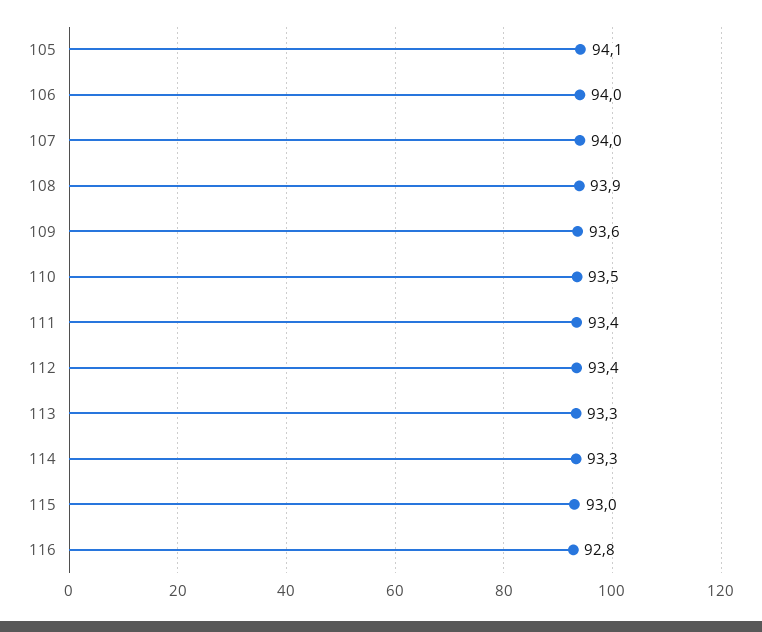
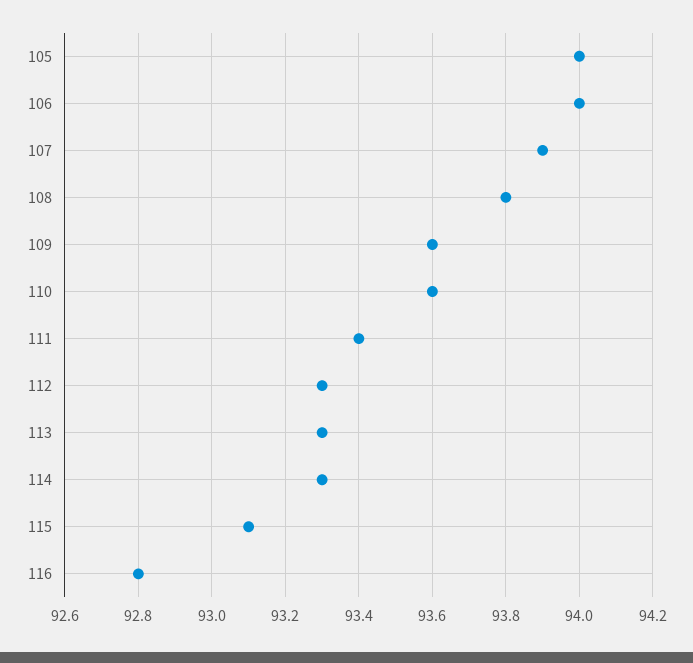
  {
-   "105": 94.1,
+   "105": 94,
    "106": 94,
-   "107": 94,
+   "107": 93.9,
-   "108": 93.9,
+   "108": 93.8,
    "109": 93.6,
-   "110": 93.5,
+   "110": 93.6,
    "111": 93.4,
-   "112": 93.4,
+   "112": 93.3,
    "113": 93.3,
    "114": 93.3,
-   "115": 93,
+   "115": 93.1,
    "116": 92.8
  }

